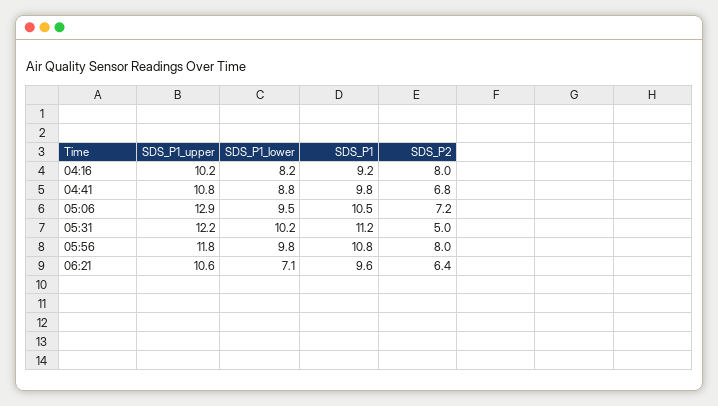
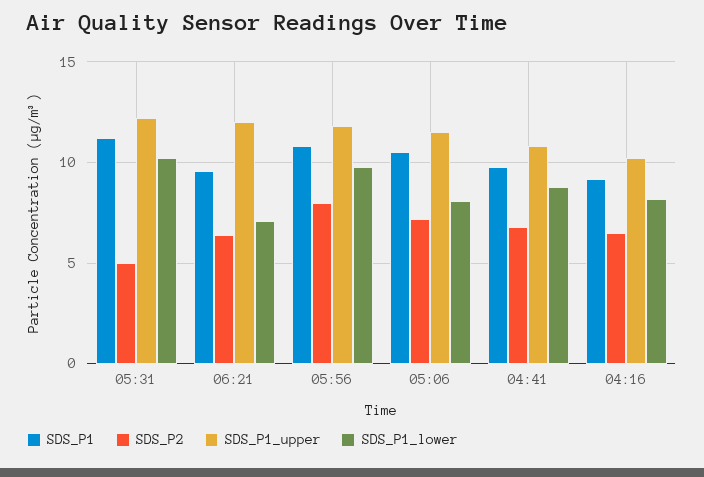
  {
    "SDS_P1_upper": {
      "04:16": 10.2,
      "04:41": 10.8,
-     "05:06": 12.9,
+     "05:06": 11.5,
      "05:31": 12.2,
      "05:56": 11.8,
-     "06:21": 10.6
+     "06:21": 12
    },
    "SDS_P1_lower": {
      "04:16": 8.2,
      "04:41": 8.8,
-     "05:06": 9.5,
+     "05:06": 8,
      "05:31": 10.2,
      "05:56": 9.8,
      "06:21": 7.1
    },
    "SDS_P1": {
      "04:16": 9.2,
      "04:41": 9.8,
      "05:06": 10.5,
      "05:31": 11.2,
      "05:56": 10.8,
      "06:21": 9.6
    },
    "SDS_P2": {
-     "04:16": 8,
+     "04:16": 6.5,
      "04:41": 6.8,
      "05:06": 7.2,
      "05:31": 5,
      "05:56": 8,
      "06:21": 6.4
    }
  }

